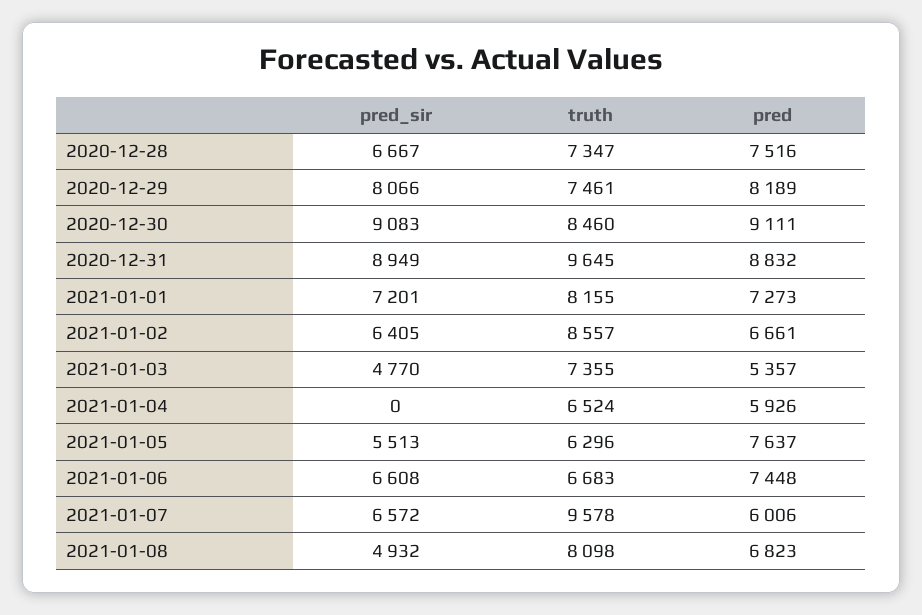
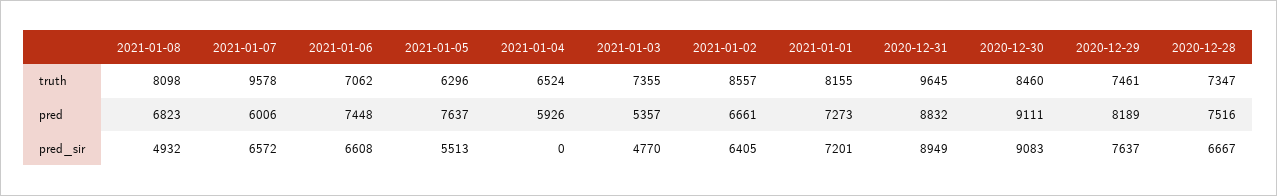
  {
    "pred_sir": {
      "2020-12-28": 6667,
-     "2020-12-29": 8066,
+     "2020-12-29": 7637,
      "2020-12-30": 9083,
      "2020-12-31": 8949,
      "2021-01-01": 7201,
      "2021-01-02": 6405,
      "2021-01-03": 4770,
      "2021-01-04": 0,
      "2021-01-05": 5513,
      "2021-01-06": 6608,
      "2021-01-07": 6572,
      "2021-01-08": 4932
    },
    "truth": {
      "2020-12-28": 7347,
      "2020-12-29": 7461,
      "2020-12-30": 8460,
      "2020-12-31": 9645,
      "2021-01-01": 8155,
      "2021-01-02": 8557,
      "2021-01-03": 7355,
      "2021-01-04": 6524,
      "2021-01-05": 6296,
-     "2021-01-06": 6683,
+     "2021-01-06": 7062,
      "2021-01-07": 9578,
      "2021-01-08": 8098
    },
    "pred": {
      "2020-12-28": 7516,
      "2020-12-29": 8189,
      "2020-12-30": 9111,
      "2020-12-31": 8832,
      "2021-01-01": 7273,
      "2021-01-02": 6661,
      "2021-01-03": 5357,
      "2021-01-04": 5926,
      "2021-01-05": 7637,
      "2021-01-06": 7448,
      "2021-01-07": 6006,
      "2021-01-08": 6823
    }
  }

